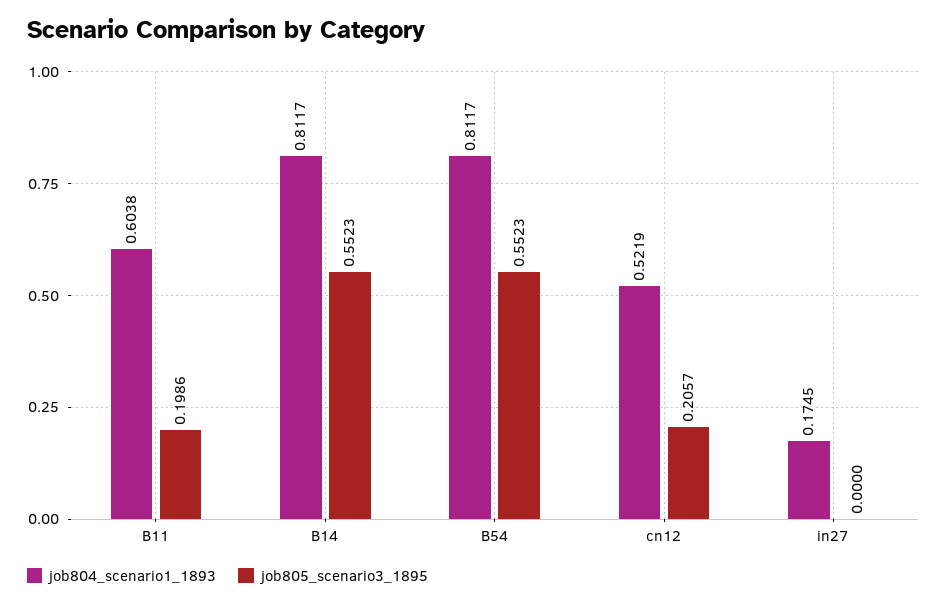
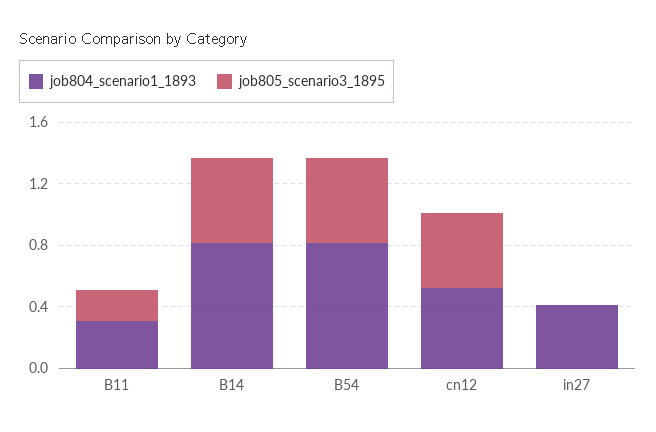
  {
    "job804_scenario1_1893": {
-     "B11": 0.6038,
+     "B11": 0.3,
      "B14": 0.8117,
      "B54": 0.8117,
      "cn12": 0.5219,
-     "in27": 0.1745
+     "in27": 0.4
    },
    "job805_scenario3_1895": {
      "B11": 0.1986,
      "B14": 0.5523,
      "B54": 0.5523,
-     "cn12": 0.2057,
+     "cn12": 0.5,
      "in27": 0
    }
  }

